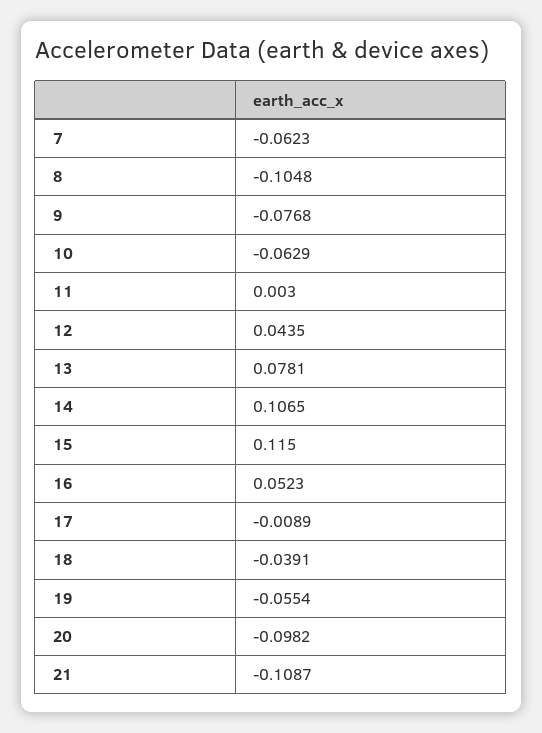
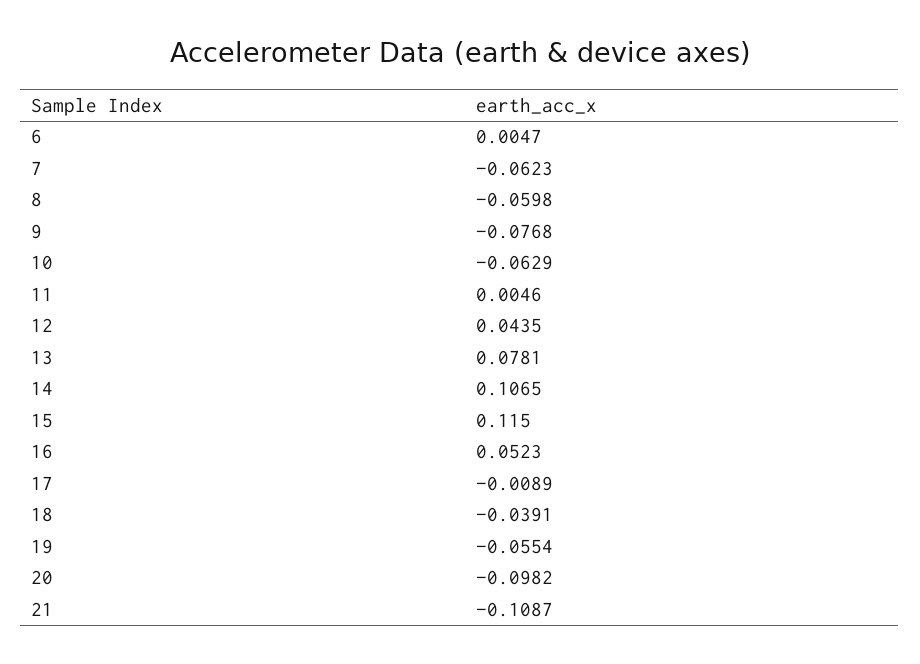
  {
    "7": -0.0623,
-   "8": -0.1048,
+   "8": -0.0598,
    "9": -0.0768,
    "10": -0.0629,
-   "11": 0.003,
+   "11": 0.0046,
    "12": 0.0435,
    "13": 0.0781,
    "14": 0.1065,
    "15": 0.115,
    "16": 0.0523,
    "17": -0.0089,
    "18": -0.0391,
    "19": -0.0554,
    "20": -0.0982,
-   "21": -0.1087
+   "21": -0.1087,
+   "6": 0.0047
  }

